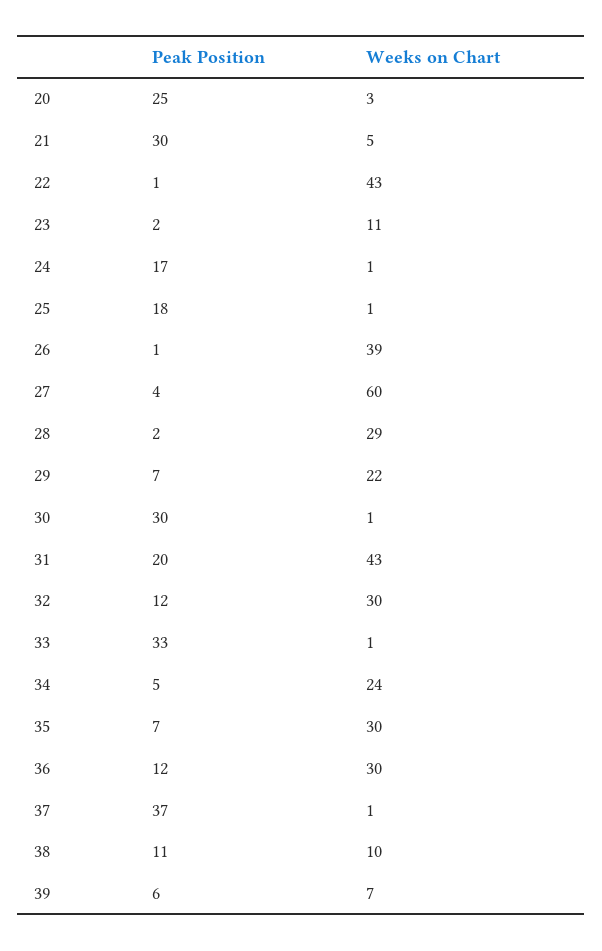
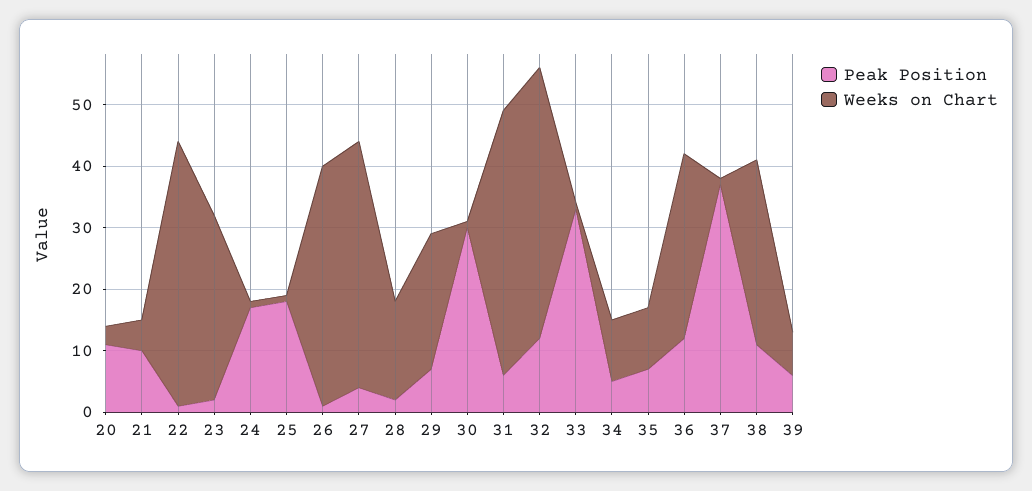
  {
    "Peak Position": {
-     "20": 25,
+     "20": 10,
-     "21": 30,
+     "21": 10,
      "22": 1,
      "23": 2,
      "24": 17,
      "25": 18,
      "26": 1,
      "27": 4,
      "28": 2,
      "29": 7,
      "30": 30,
-     "31": 20,
+     "31": 5,
      "32": 12,
      "33": 33,
      "34": 5,
      "35": 7,
      "36": 12,
      "37": 37,
      "38": 11,
      "39": 6
    },
    "Weeks on Chart": {
      "20": 3,
      "21": 5,
      "22": 43,
-     "23": 11,
+     "23": 30,
      "24": 1,
      "25": 1,
      "26": 39,
-     "27": 60,
+     "27": 40,
-     "28": 29,
+     "28": 15,
      "29": 22,
      "30": 1,
      "31": 43,
-     "32": 30,
+     "32": 45,
      "33": 1,
-     "34": 24,
+     "34": 10,
-     "35": 30,
+     "35": 10,
      "36": 30,
      "37": 1,
-     "38": 10,
+     "38": 30,
      "39": 7
    }
  }

